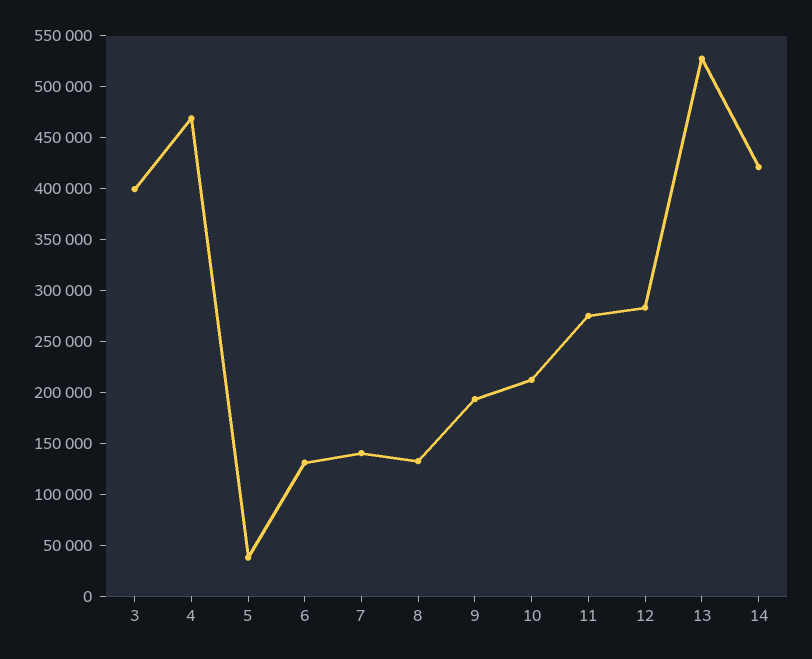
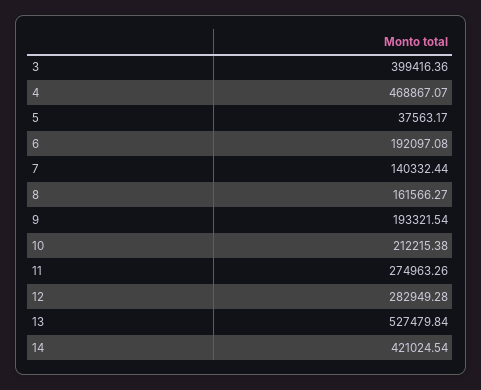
  {
    "3": 399416.36,
    "4": 468867.07,
    "5": 37563.17,
-   "6": 130000,
+   "6": 192097.08,
    "7": 140332.44,
-   "8": 130000,
+   "8": 161566.27,
    "9": 193321.54,
    "10": 212215.38,
    "11": 274963.26,
    "12": 282949.28,
    "13": 527479.84,
    "14": 421024.54
  }

